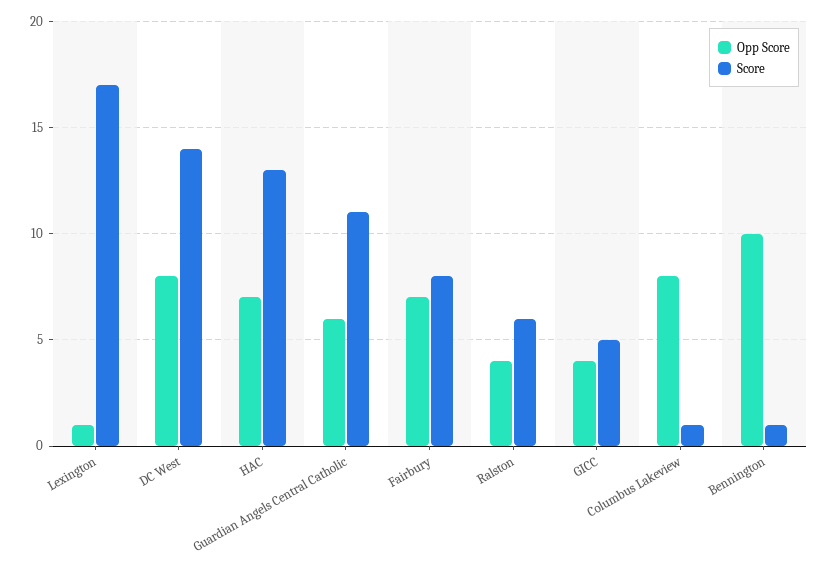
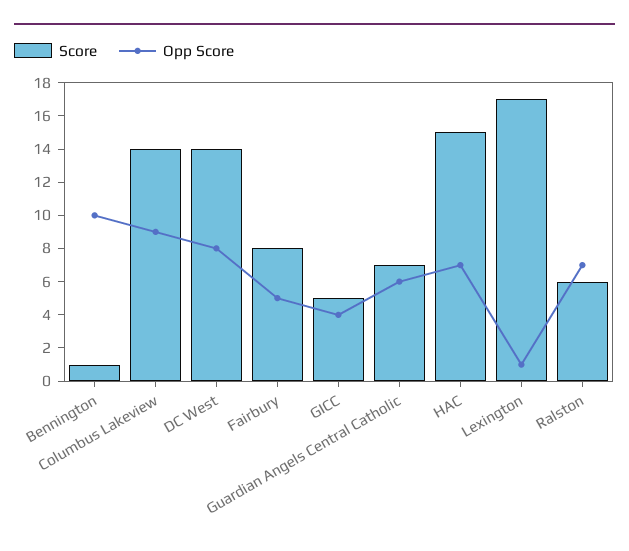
  {
    "Opp Score": {
      "Lexington": 1,
      "DC West": 8,
      "HAC": 7,
      "Guardian Angels Central Catholic": 6,
-     "Fairbury": 7,
+     "Fairbury": 5,
-     "Ralston": 4,
+     "Ralston": 7,
      "GICC": 4,
-     "Columbus Lakeview": 8,
+     "Columbus Lakeview": 9,
      "Bennington": 10
    },
    "Score": {
      "Lexington": 17,
      "DC West": 14,
-     "HAC": 13,
+     "HAC": 15,
-     "Guardian Angels Central Catholic": 11,
+     "Guardian Angels Central Catholic": 7,
      "Fairbury": 8,
      "Ralston": 6,
      "GICC": 5,
-     "Columbus Lakeview": 1,
+     "Columbus Lakeview": 14,
      "Bennington": 1
    }
  }

